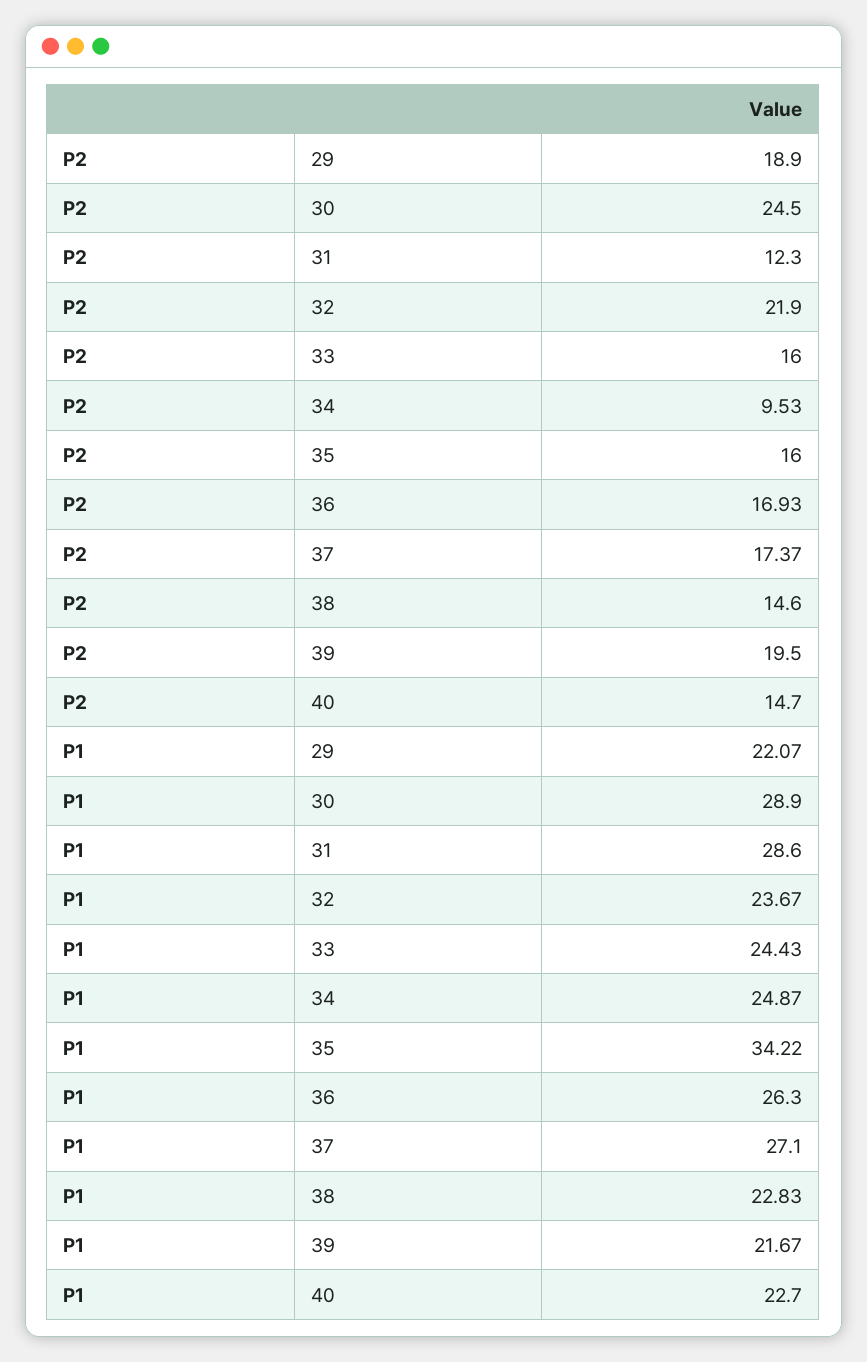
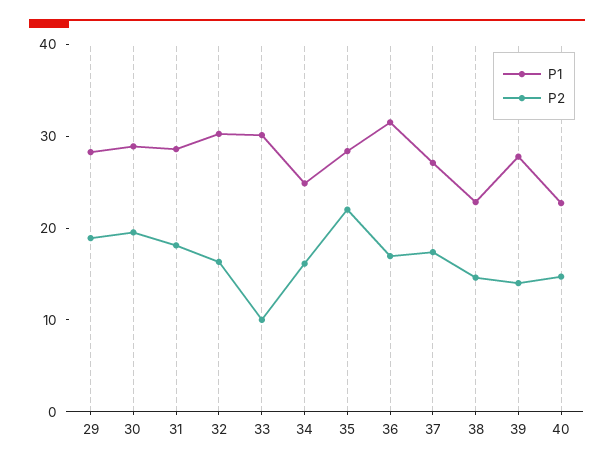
  {
    "P2": {
      "29": 18.9,
-     "30": 24.5,
+     "30": 20,
-     "31": 12.3,
+     "31": 18,
-     "32": 21.9,
+     "32": 16,
-     "33": 16,
+     "33": 10,
-     "34": 9.53,
+     "34": 16,
-     "35": 16,
+     "35": 22,
      "36": 16.93,
      "37": 17.37,
      "38": 14.6,
-     "39": 19.5,
+     "39": 14,
      "40": 14.7
    },
    "P1": {
-     "29": 22.07,
+     "29": 28,
      "30": 28.9,
      "31": 28.6,
-     "32": 23.67,
+     "32": 30,
-     "33": 24.43,
+     "33": 30,
      "34": 24.87,
-     "35": 34.22,
+     "35": 28,
-     "36": 26.3,
+     "36": 32,
      "37": 27.1,
      "38": 22.83,
-     "39": 21.67,
+     "39": 28,
      "40": 22.7
    }
  }

